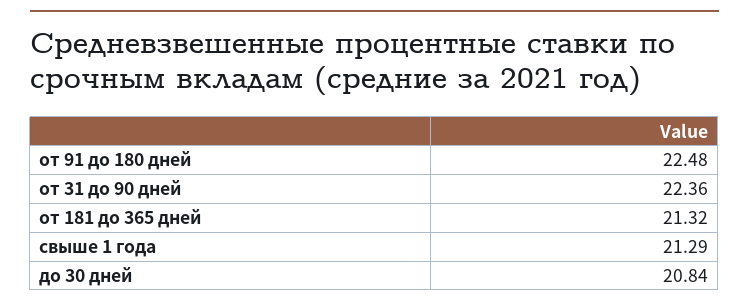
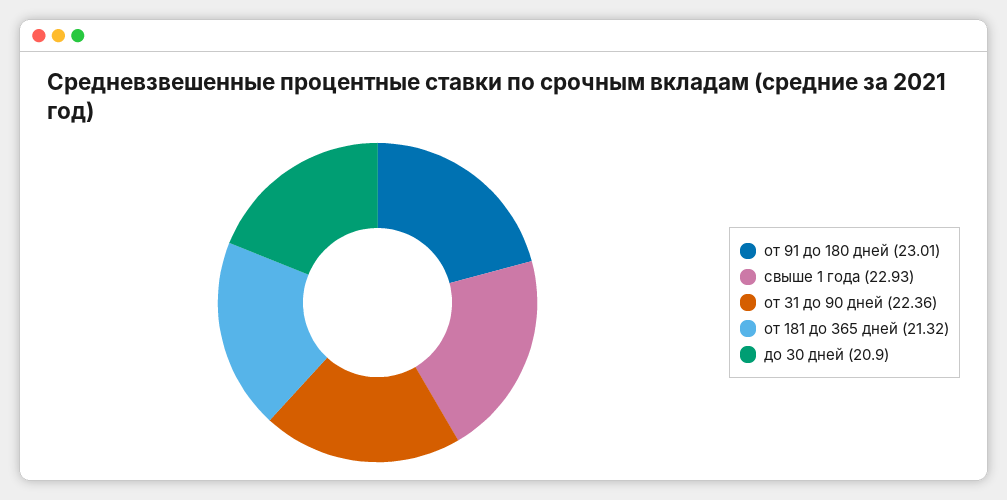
  {
-   "от 91 до 180 дней": 22.48,
+   "от 91 до 180 дней": 23.01,
    "от 31 до 90 дней": 22.36,
    "от 181 до 365 дней": 21.32,
-   "свыше 1 года": 21.29,
+   "свыше 1 года": 22.93,
-   "до 30 дней": 20.84
+   "до 30 дней": 20.9
  }

